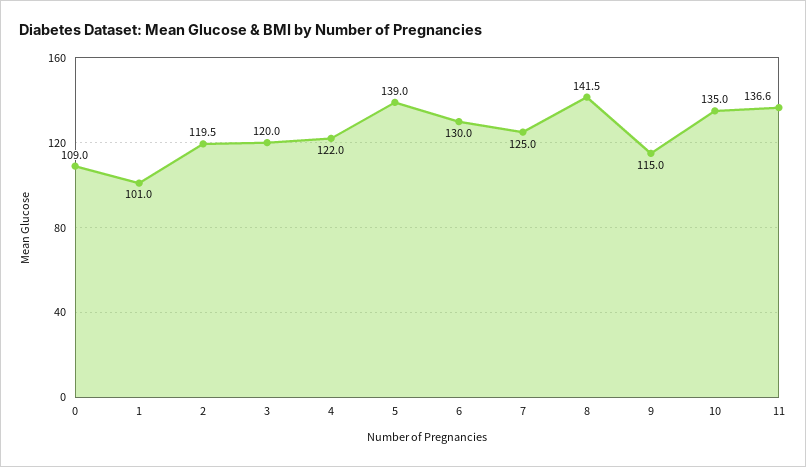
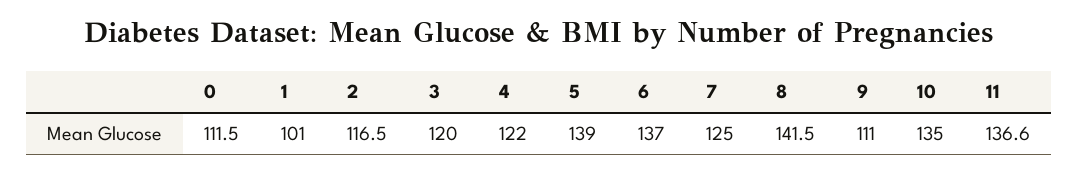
  {
-   "0": 109,
+   "0": 111.5,
    "1": 101,
-   "2": 119.5,
+   "2": 116.5,
    "3": 120,
    "4": 122,
    "5": 139,
-   "6": 130,
+   "6": 137,
    "7": 125,
    "8": 141.5,
-   "9": 115,
+   "9": 111,
    "10": 135,
    "11": 136.6
  }

